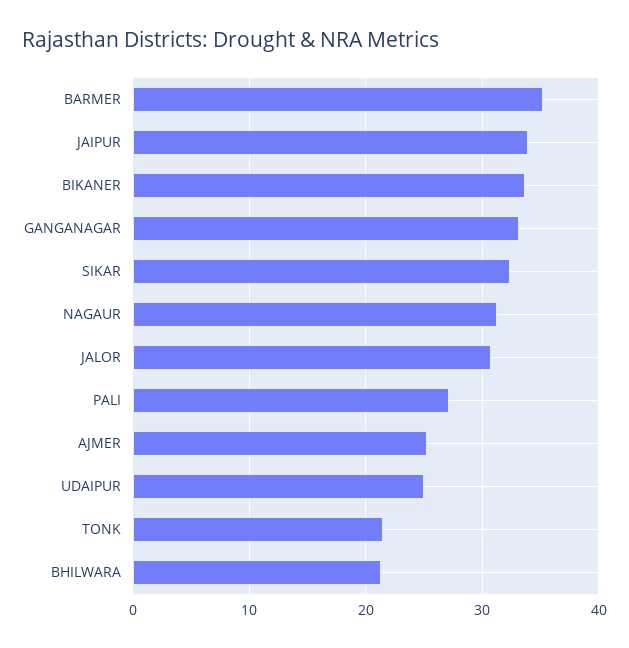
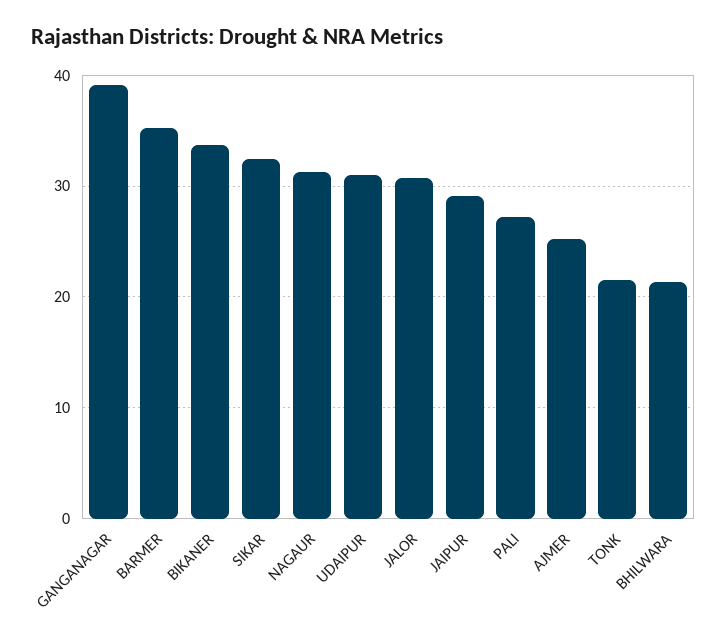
  {
    "BARMER": 35,
-   "JAIPUR": 34,
+   "JAIPUR": 29,
    "BIKANER": 34,
-   "GANGANAGAR": 33,
+   "GANGANAGAR": 39,
    "SIKAR": 32,
    "NAGAUR": 31,
    "JALOR": 31,
    "PALI": 27,
    "AJMER": 25,
-   "UDAIPUR": 25,
+   "UDAIPUR": 31,
    "TONK": 21,
    "BHILWARA": 21
  }

